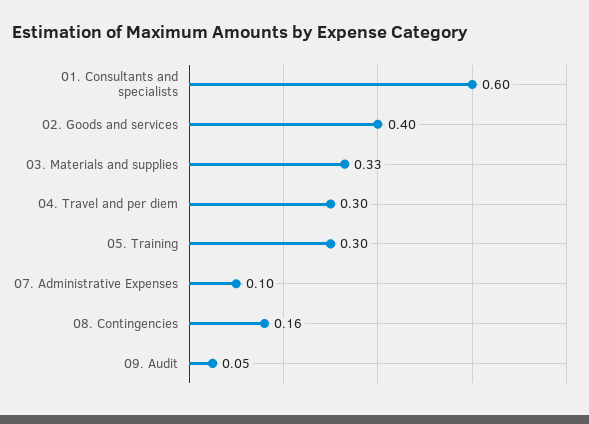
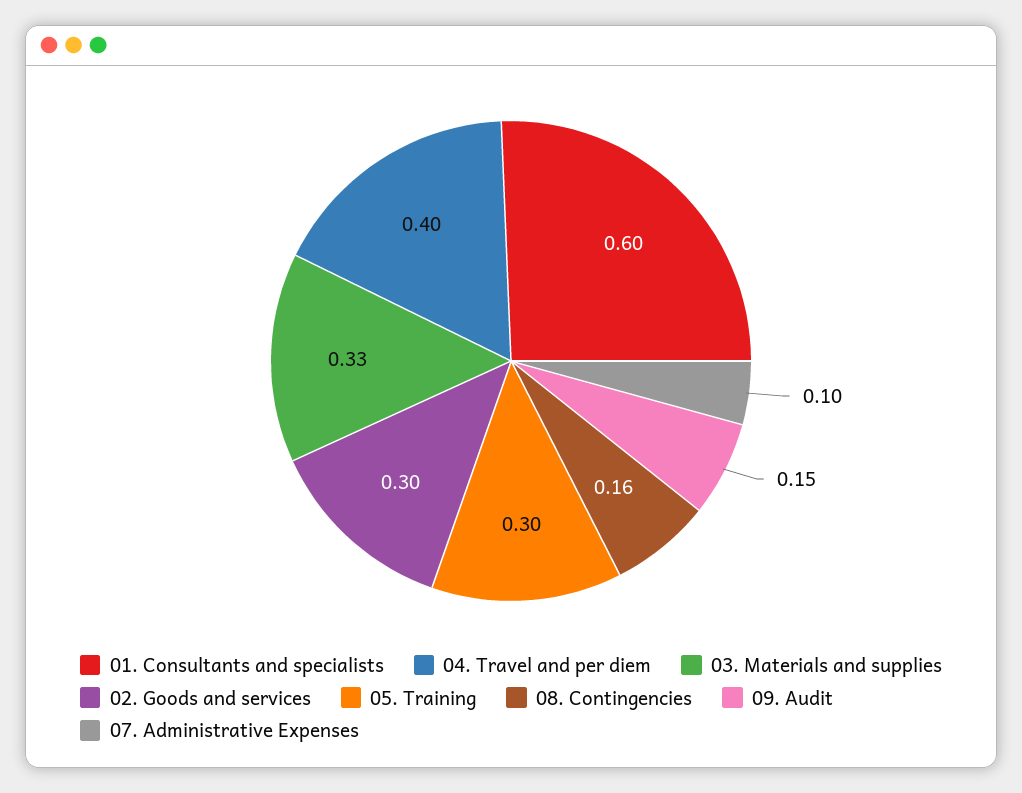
  {
    "01. Consultants and specialists": 0.6,
-   "02. Goods and services": 0.4,
+   "02. Goods and services": 0.3,
    "03. Materials and supplies": 0.33,
-   "04. Travel and per diem": 0.3,
+   "04. Travel and per diem": 0.4,
    "05. Training": 0.3,
    "07. Administrative Expenses": 0.1,
    "08. Contingencies": 0.16,
-   "09. Audit": 0.05
+   "09. Audit": 0.15
  }

